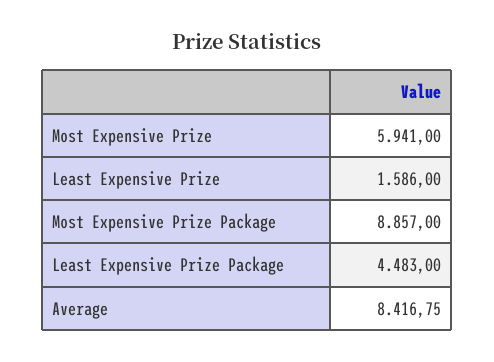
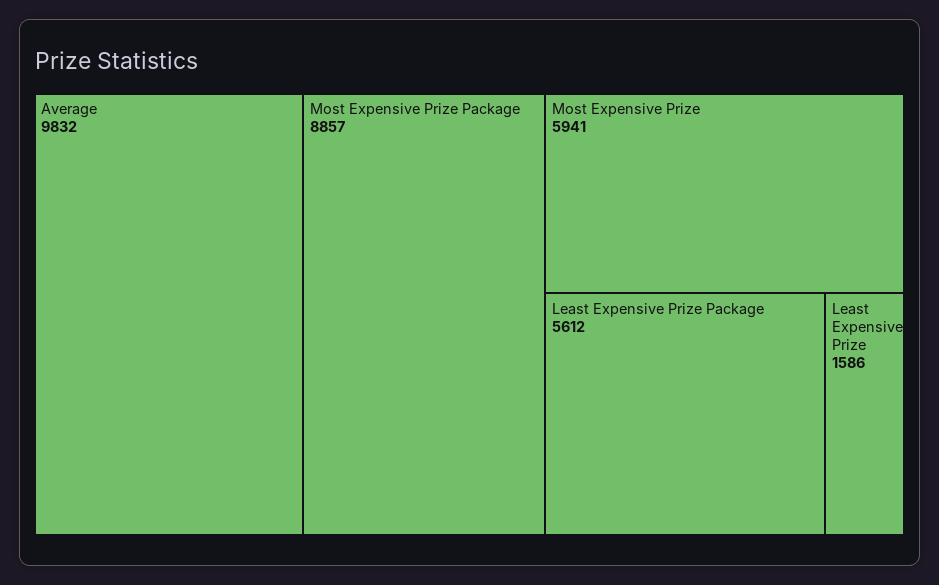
  {
    "Most Expensive Prize": 5941,
    "Least Expensive Prize": 1586,
    "Most Expensive Prize Package": 8857,
-   "Least Expensive Prize Package": 4483,
+   "Least Expensive Prize Package": 5612,
-   "Average": 8416.75
+   "Average": 9832
  }

